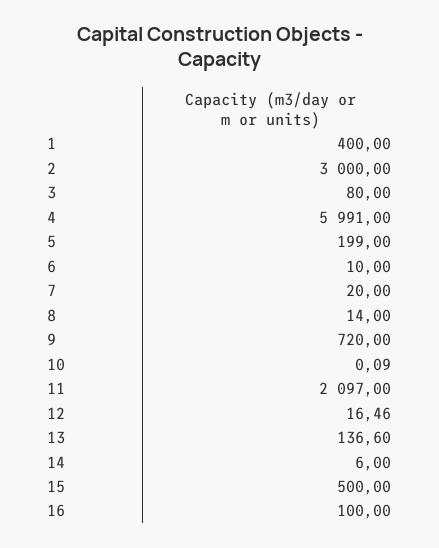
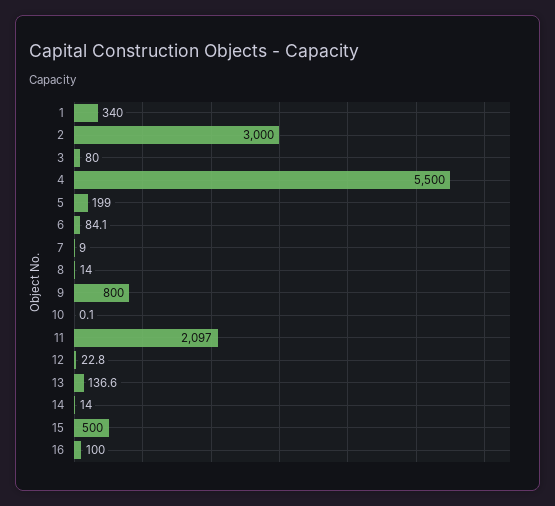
  {
-   "1": 400,
+   "1": 340,
    "2": 3000,
    "3": 80,
-   "4": 5991,
+   "4": 5500,
    "5": 199,
-   "6": 10,
+   "6": 84.1,
-   "7": 20,
+   "7": 9,
    "8": 14,
-   "9": 720,
+   "9": 800,
    "10": 0.09,
    "11": 2097,
-   "12": 16.46,
+   "12": 22.8,
    "13": 136.6,
-   "14": 6,
+   "14": 14,
    "15": 500,
    "16": 100
  }

